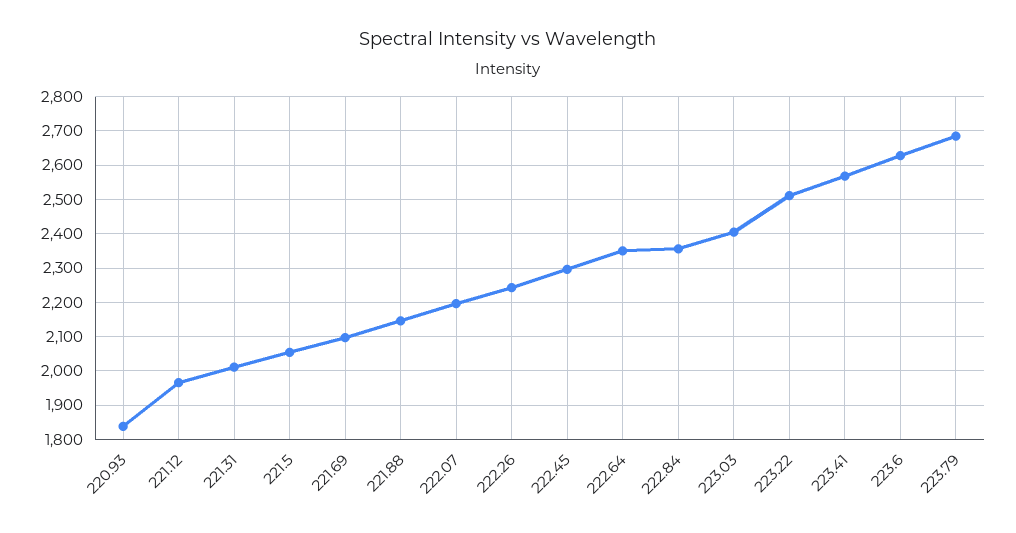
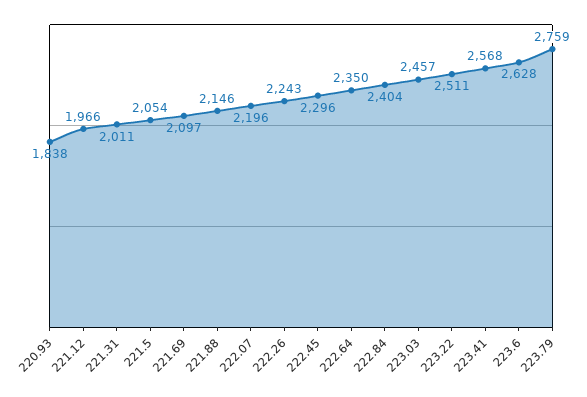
  {
    "220.93": 1838,
    "221.12": 1966,
    "221.31": 2011,
    "221.5": 2054,
    "221.69": 2097,
    "221.88": 2146,
    "222.07": 2196,
    "222.26": 2243,
    "222.45": 2296,
    "222.64": 2350,
-   "222.84": 2360,
+   "222.84": 2404,
-   "223.03": 2400,
+   "223.03": 2457,
    "223.22": 2511,
    "223.41": 2568,
    "223.6": 2628,
-   "223.79": 2680
+   "223.79": 2759
  }

